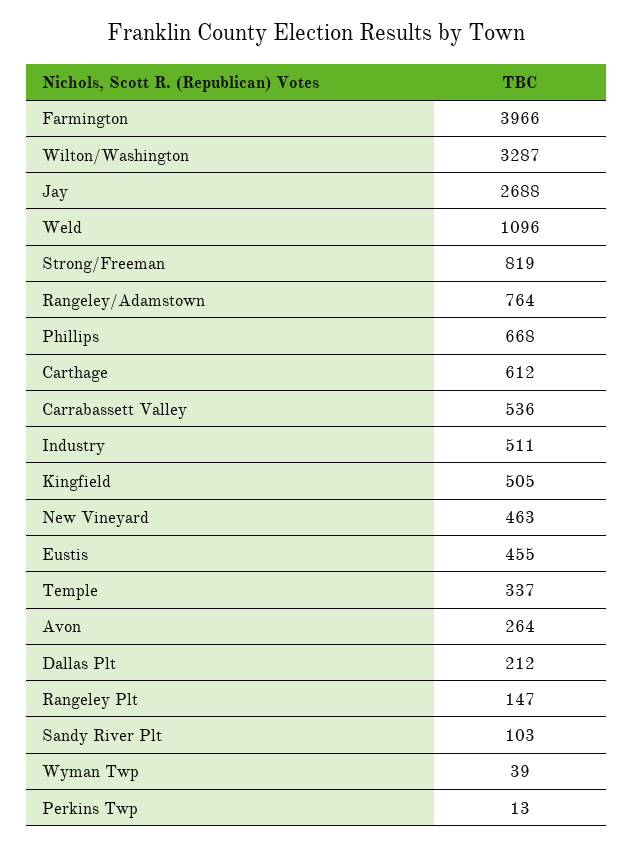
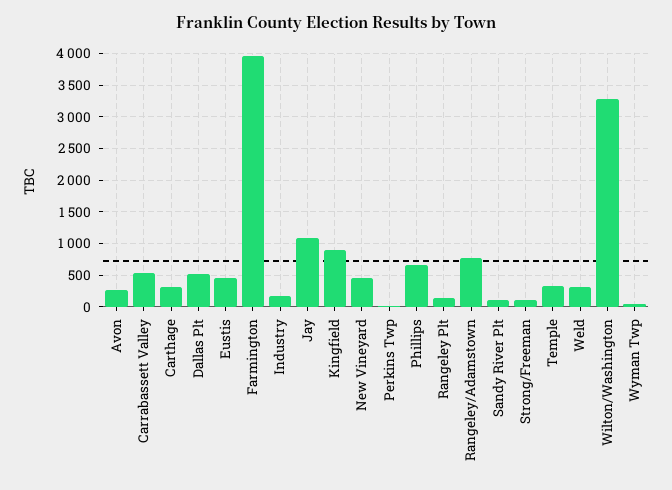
  {
    "Farmington": 3966,
    "Wilton/Washington": 3287,
-   "Jay": 2688,
+   "Jay": 1100,
-   "Weld": 1096,
+   "Weld": 300,
-   "Strong/Freeman": 819,
+   "Strong/Freeman": 100,
    "Rangeley/Adamstown": 764,
    "Phillips": 668,
-   "Carthage": 612,
+   "Carthage": 300,
    "Carrabassett Valley": 536,
-   "Industry": 511,
+   "Industry": 200,
-   "Kingfield": 505,
+   "Kingfield": 900,
    "New Vineyard": 463,
    "Eustis": 455,
    "Temple": 337,
    "Avon": 264,
-   "Dallas Plt": 212,
+   "Dallas Plt": 500,
    "Rangeley Plt": 147,
    "Sandy River Plt": 103,
    "Wyman Twp": 39,
    "Perkins Twp": 13
  }

